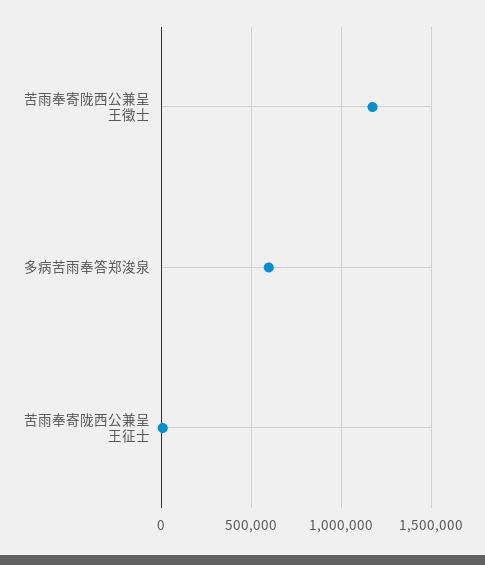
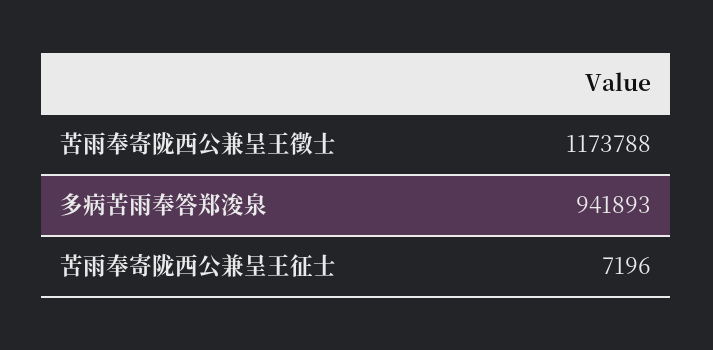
  {
    "苦雨奉寄陇西公兼呈王徵士": 1173788,
-   "多病苦雨奉答郑浚泉": 600000,
+   "多病苦雨奉答郑浚泉": 941893,
    "苦雨奉寄陇西公兼呈王征士": 7196
  }

